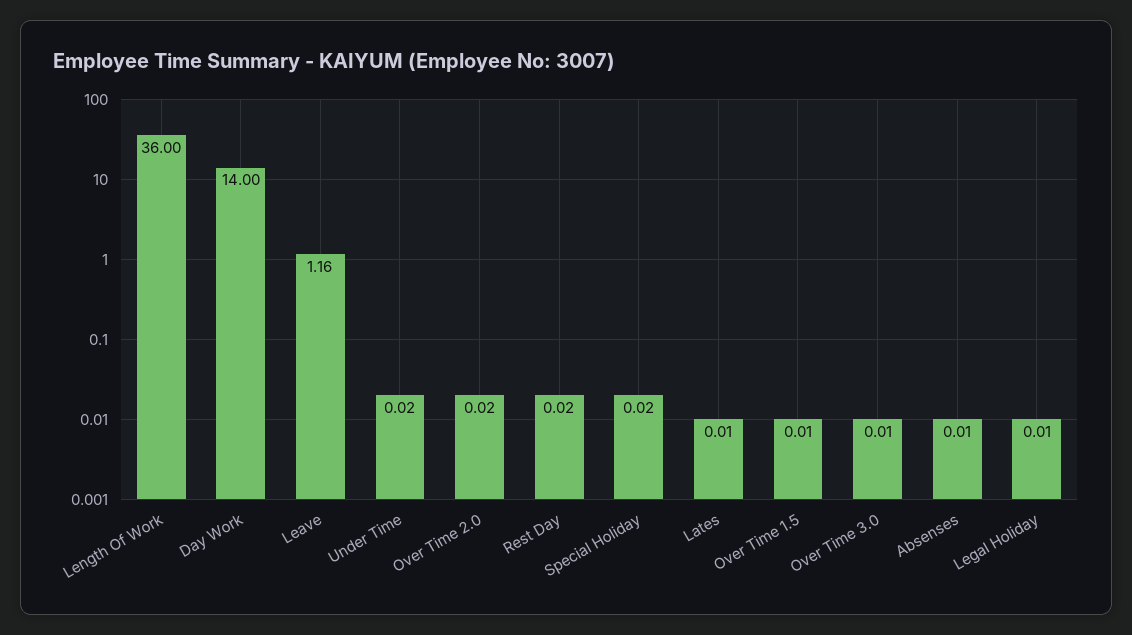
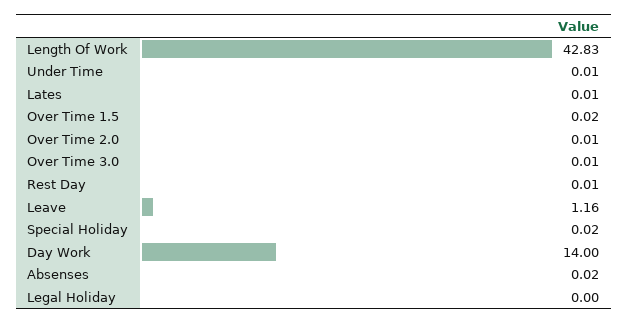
  {
-   "Length Of Work": 36,
+   "Length Of Work": 42.83,
    "Day Work": 14,
    "Leave": 1.16,
-   "Under Time": 0.02,
+   "Under Time": 0.01,
-   "Over Time 2.0": 0.02,
+   "Over Time 2.0": 0.01,
-   "Rest Day": 0.02,
+   "Rest Day": 0.01,
    "Special Holiday": 0.02,
    "Lates": 0.01,
-   "Over Time 1.5": 0.01,
+   "Over Time 1.5": 0.02,
    "Over Time 3.0": 0.01,
-   "Absenses": 0.01,
+   "Absenses": 0.02,
-   "Legal Holiday": 0.01
+   "Legal Holiday": 0
  }

